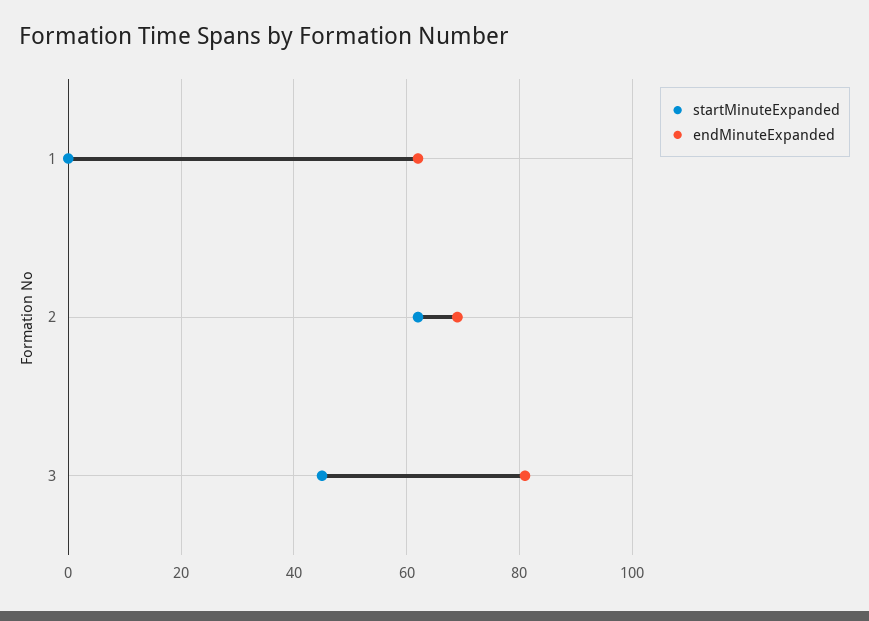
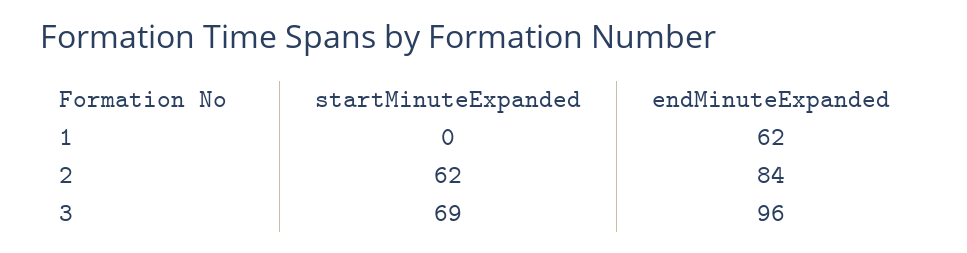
  {
    "startMinuteExpanded": {
      "1": 0,
      "2": 62,
-     "3": 45
+     "3": 69
    },
    "endMinuteExpanded": {
      "1": 62,
-     "2": 70,
+     "2": 84,
-     "3": 80
+     "3": 96
    }
  }

